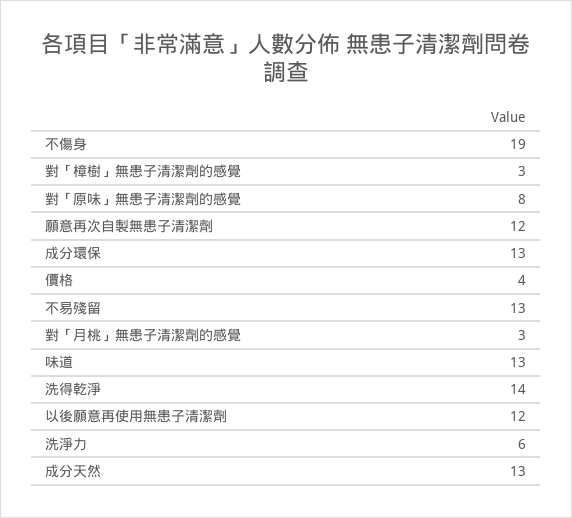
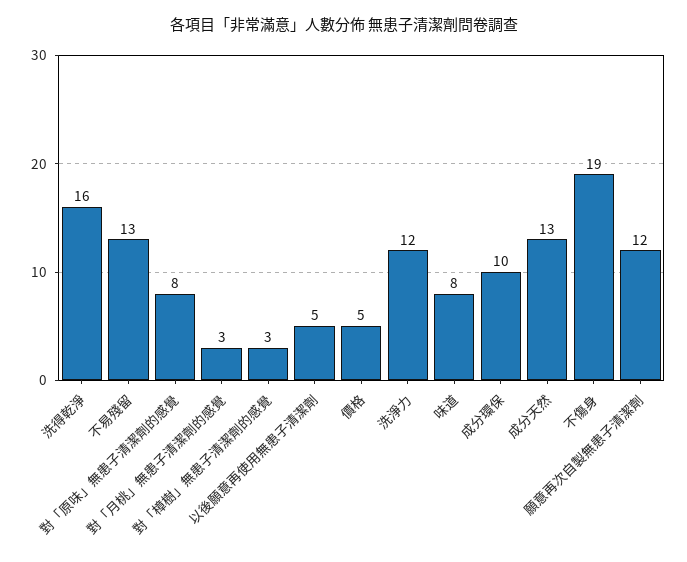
  {
    "不傷身": 19,
    "對「樟樹」無患子清潔劑的感覺": 3,
    "對「原味」無患子清潔劑的感覺": 8,
    "願意再次自製無患子清潔劑": 12,
-   "成分環保": 13,
+   "成分環保": 10,
-   "價格": 4,
+   "價格": 5,
    "不易殘留": 13,
    "對「月桃」無患子清潔劑的感覺": 3,
-   "味道": 13,
+   "味道": 8,
-   "洗得乾淨": 14,
+   "洗得乾淨": 16,
-   "以後願意再使用無患子清潔劑": 12,
+   "以後願意再使用無患子清潔劑": 5,
-   "洗淨力": 6,
+   "洗淨力": 12,
    "成分天然": 13
  }

